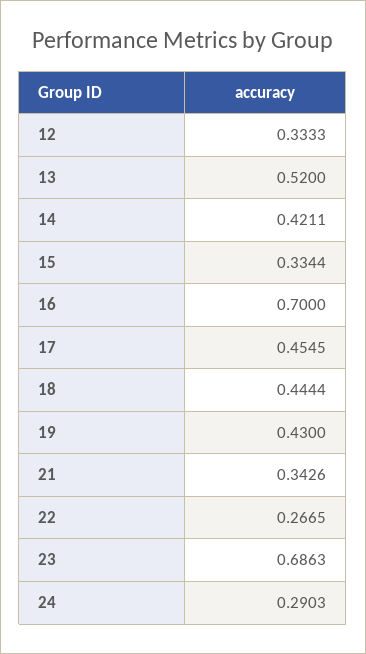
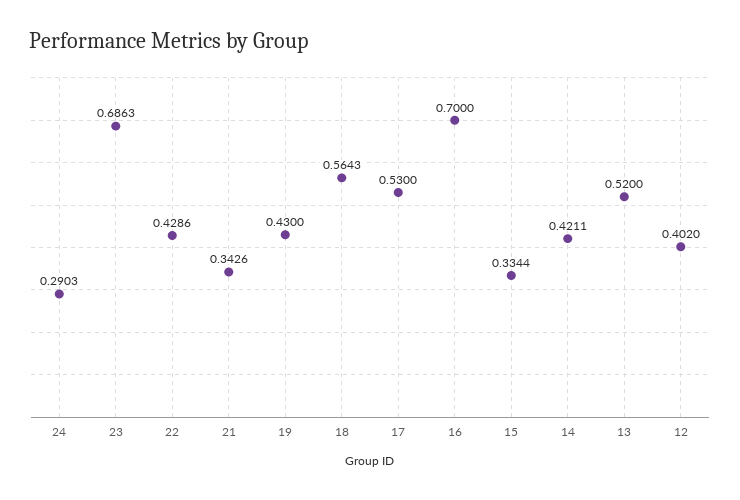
  {
-   "12": 0.3333,
+   "12": 0.402,
    "13": 0.52,
    "14": 0.4211,
    "15": 0.3344,
    "16": 0.7,
-   "17": 0.4545,
+   "17": 0.53,
-   "18": 0.4444,
+   "18": 0.5643,
    "19": 0.43,
    "21": 0.3426,
-   "22": 0.2665,
+   "22": 0.4286,
    "23": 0.6863,
    "24": 0.2903
  }

